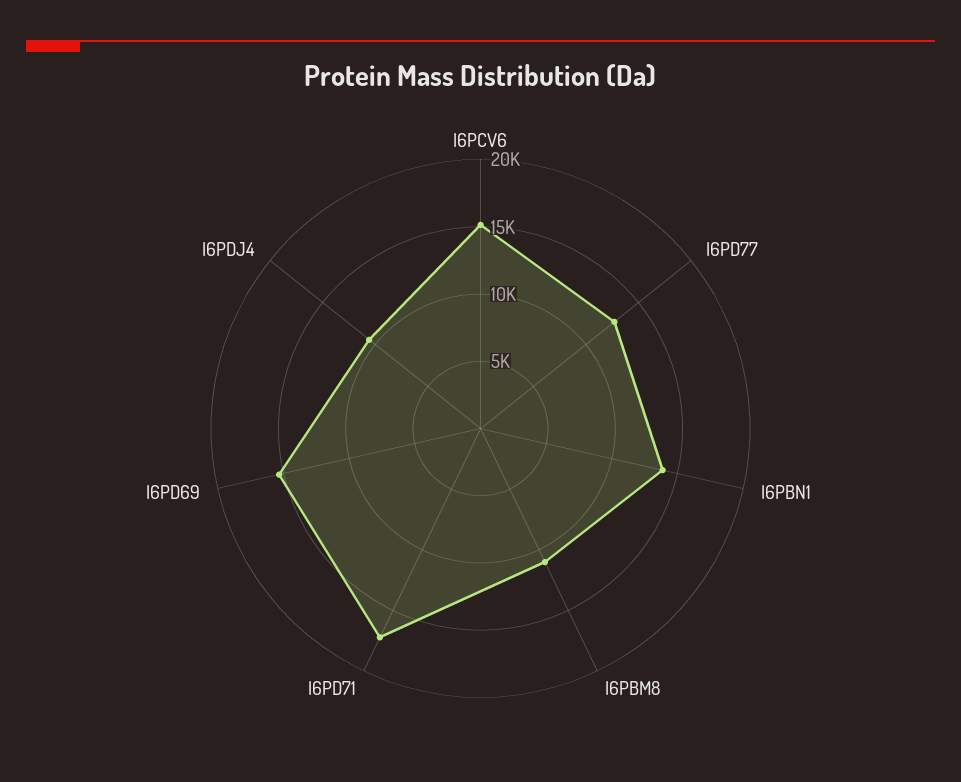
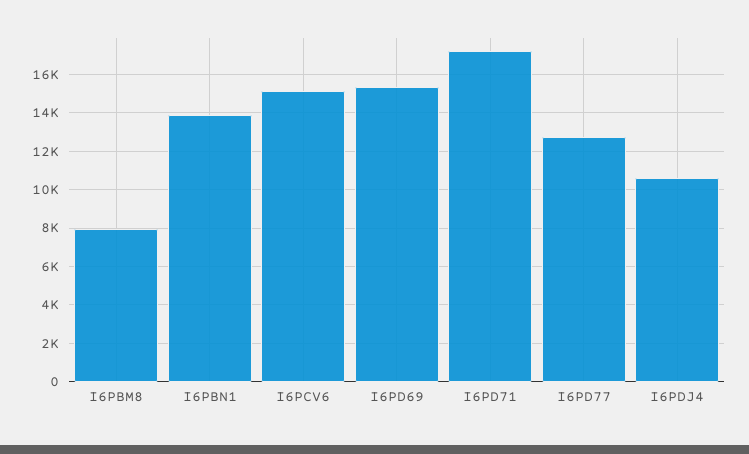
  {
    "I6PCV6": 15000,
    "I6PD77": 12500,
    "I6PBN1": 14000,
-   "I6PBM8": 11000,
+   "I6PBM8": 8000,
    "I6PD71": 17000,
    "I6PD69": 15500,
    "I6PDJ4": 10500
  }

